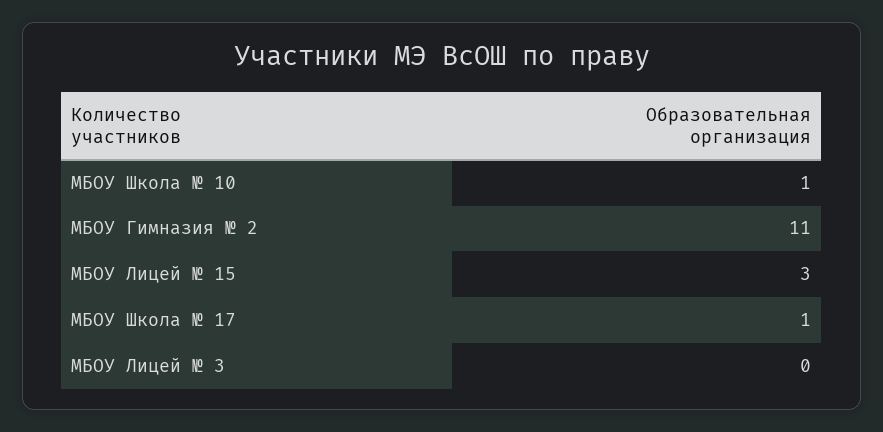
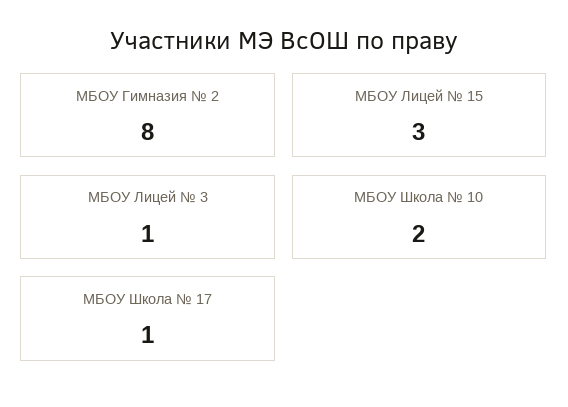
  {
-   "МБОУ Школа № 10": 1,
+   "МБОУ Школа № 10": 2,
-   "МБОУ Гимназия № 2": 11,
+   "МБОУ Гимназия № 2": 8,
    "МБОУ Лицей № 15": 3,
    "МБОУ Школа № 17": 1,
-   "МБОУ Лицей № 3": 0
+   "МБОУ Лицей № 3": 1
  }

